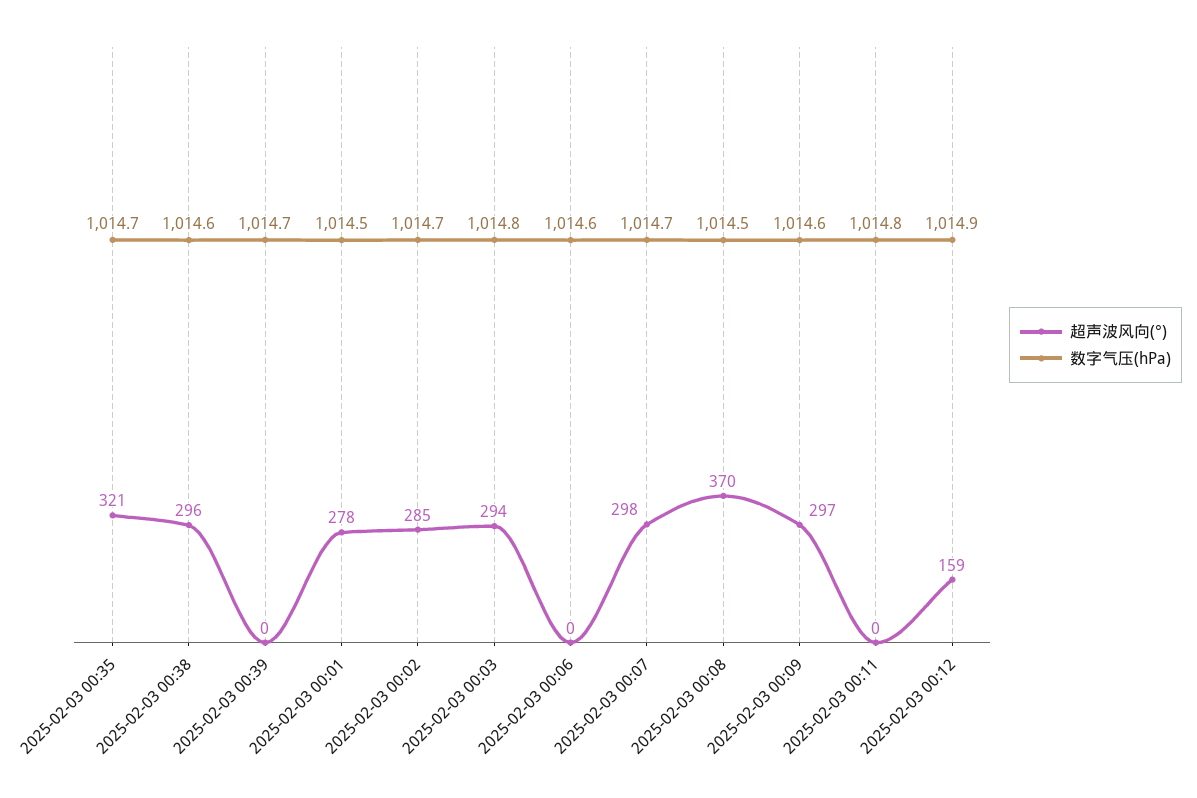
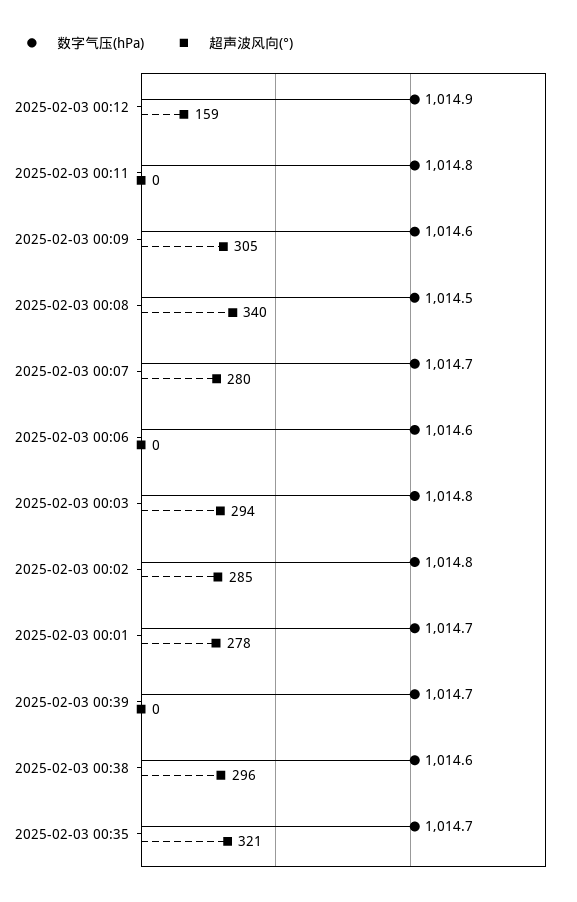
  {
    "超声波风向(°)": {
      "2025-02-03 00:35": 321,
      "2025-02-03 00:38": 296,
      "2025-02-03 00:39": 0,
      "2025-02-03 00:01": 278,
      "2025-02-03 00:02": 285,
      "2025-02-03 00:03": 294,
      "2025-02-03 00:06": 0,
-     "2025-02-03 00:07": 298,
+     "2025-02-03 00:07": 280,
-     "2025-02-03 00:08": 370,
+     "2025-02-03 00:08": 340,
-     "2025-02-03 00:09": 297,
+     "2025-02-03 00:09": 305,
      "2025-02-03 00:11": 0,
      "2025-02-03 00:12": 159
    },
    "数字气压(hPa)": {
      "2025-02-03 00:35": 1014.7,
      "2025-02-03 00:38": 1014.6,
      "2025-02-03 00:39": 1014.7,
-     "2025-02-03 00:01": 1014.5,
+     "2025-02-03 00:01": 1014.7,
-     "2025-02-03 00:02": 1014.7,
+     "2025-02-03 00:02": 1014.8,
      "2025-02-03 00:03": 1014.8,
      "2025-02-03 00:06": 1014.6,
      "2025-02-03 00:07": 1014.7,
      "2025-02-03 00:08": 1014.5,
      "2025-02-03 00:09": 1014.6,
      "2025-02-03 00:11": 1014.8,
      "2025-02-03 00:12": 1014.9
    }
  }

